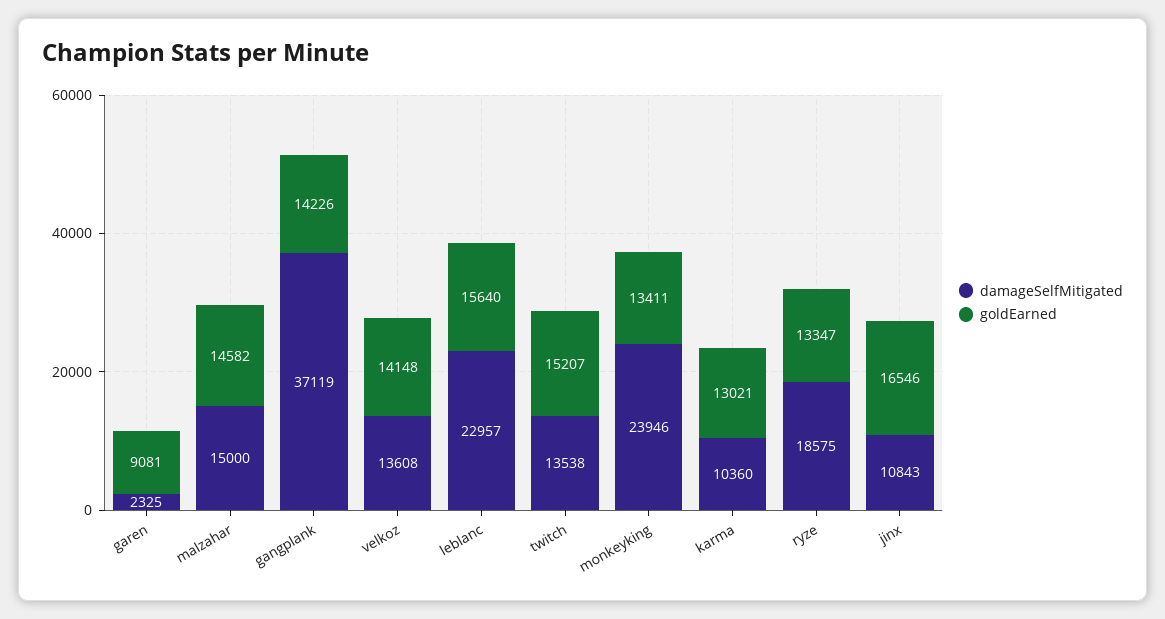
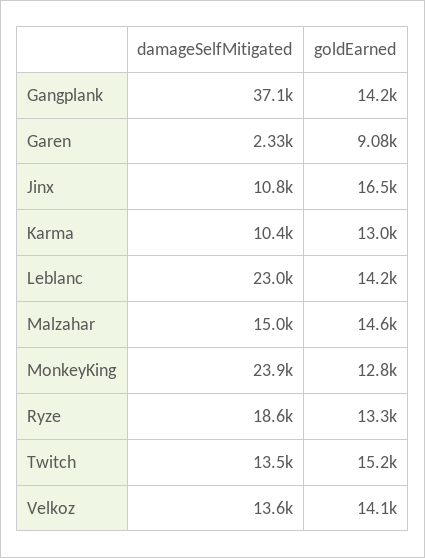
  {
    "damageSelfMitigated": {
      "garen": 2325,
      "malzahar": 15000,
      "gangplank": 37119,
      "velkoz": 13608,
      "leblanc": 22957,
      "twitch": 13538,
      "monkeyking": 23946,
      "karma": 10360,
      "ryze": 18575,
      "jinx": 10843
    },
    "goldEarned": {
      "garen": 9081,
      "malzahar": 14582,
      "gangplank": 14226,
      "velkoz": 14148,
-     "leblanc": 15640,
+     "leblanc": 14200,
      "twitch": 15207,
-     "monkeyking": 13411,
+     "monkeyking": 12800,
      "karma": 13021,
      "ryze": 13347,
      "jinx": 16546
    }
  }

